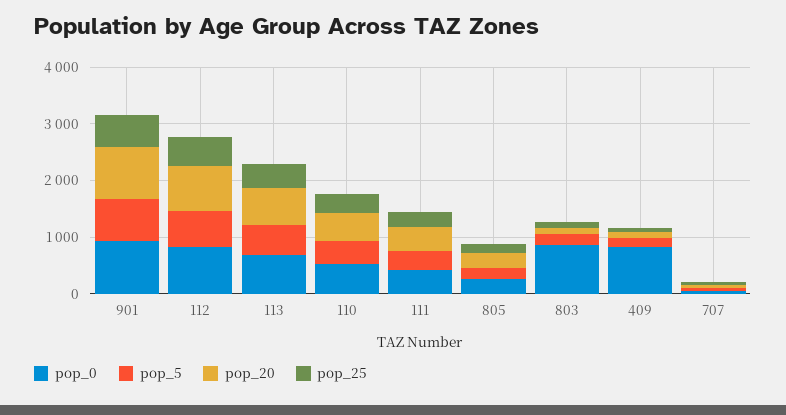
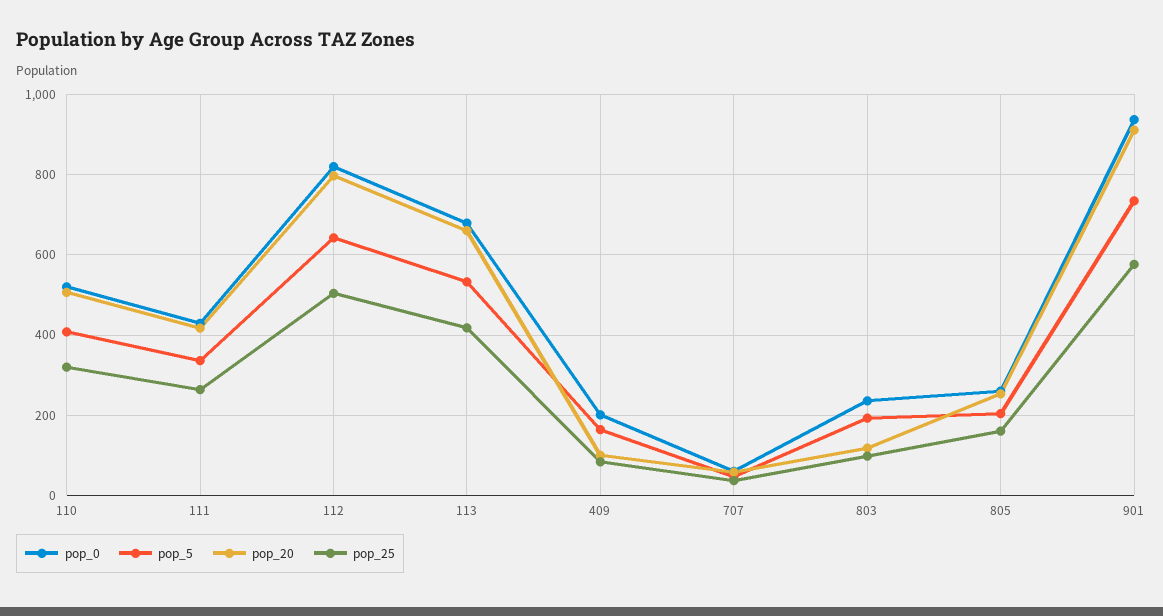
  {
    "pop_0": {
      "901": 940,
      "112": 820,
      "113": 680,
      "110": 520,
      "111": 420,
      "805": 260,
-     "803": 800,
+     "803": 240,
-     "409": 800,
+     "409": 200,
      "707": 60
    },
    "pop_5": {
      "901": 740,
      "112": 640,
      "113": 540,
      "110": 400,
      "111": 340,
      "805": 200,
      "803": 200,
      "409": 160,
      "707": 40
    },
    "pop_20": {
      "901": 920,
      "112": 800,
      "113": 660,
      "110": 500,
      "111": 420,
      "805": 260,
      "803": 120,
      "409": 100,
      "707": 60
    },
    "pop_25": {
      "901": 580,
      "112": 500,
      "113": 420,
      "110": 320,
      "111": 260,
      "805": 160,
      "803": 100,
      "409": 80,
      "707": 40
    }
  }

